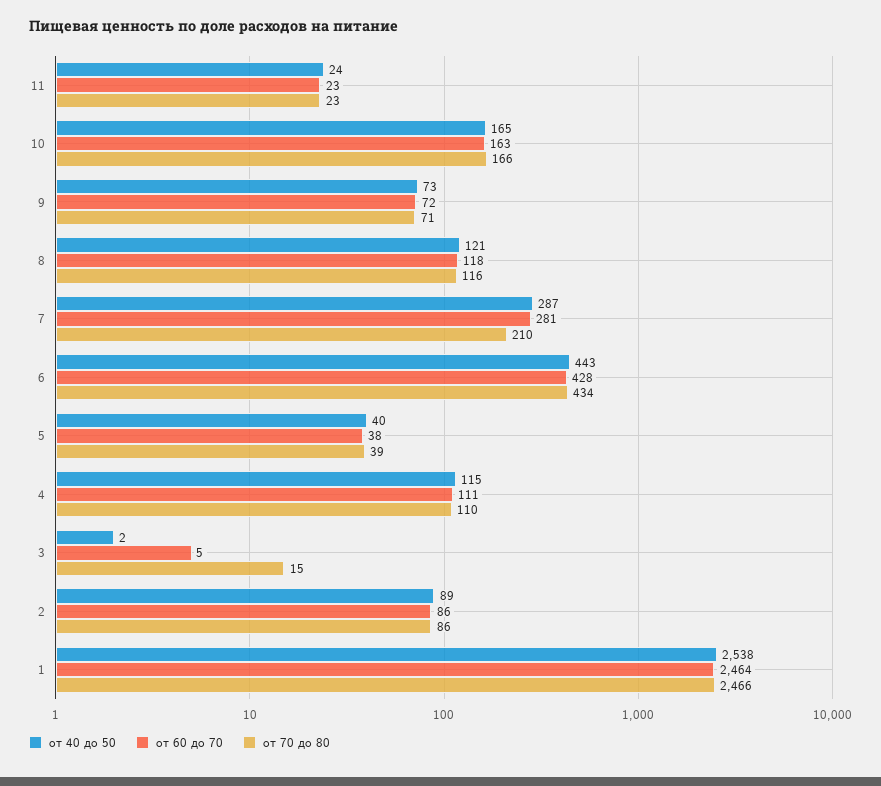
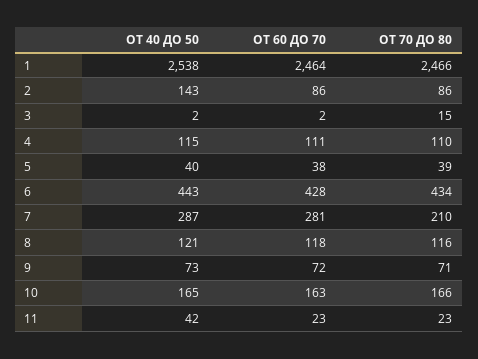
  {
    "от 40 до 50": {
-     "11": 24,
+     "11": 42,
      "10": 165,
      "9": 73,
      "8": 121,
      "7": 287,
      "6": 443,
      "5": 40,
      "4": 115,
      "3": 2,
-     "2": 89,
+     "2": 143,
      "1": 2538
    },
    "от 60 до 70": {
      "11": 23,
      "10": 163,
      "9": 72,
      "8": 118,
      "7": 281,
      "6": 428,
      "5": 38,
      "4": 111,
-     "3": 5,
+     "3": 2,
      "2": 86,
      "1": 2464
    },
    "от 70 до 80": {
      "11": 23,
      "10": 166,
      "9": 71,
      "8": 116,
      "7": 210,
      "6": 434,
      "5": 39,
      "4": 110,
      "3": 15,
      "2": 86,
      "1": 2466
    }
  }

